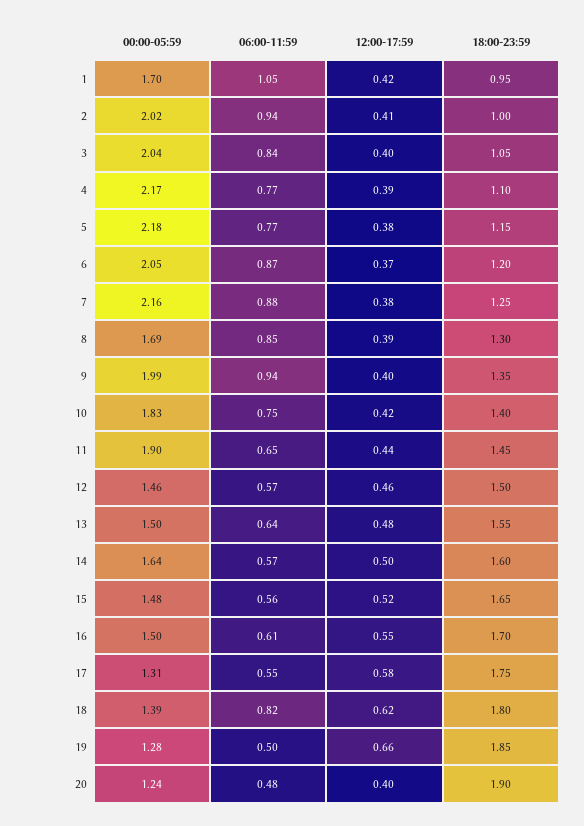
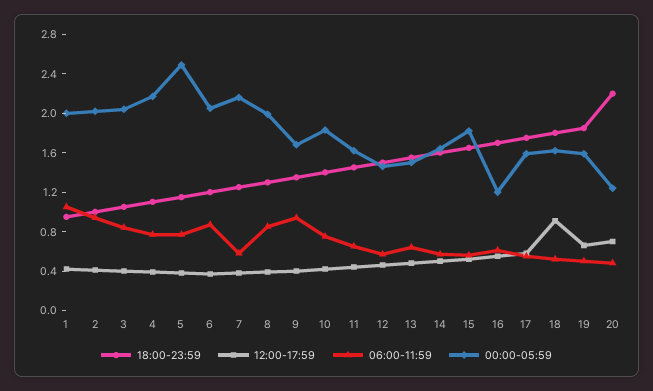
  {
    "00:00-05:59": {
-     "1": 1.7,
+     "1": 2,
      "2": 2.02,
      "3": 2.04,
      "4": 2.17,
-     "5": 2.18,
+     "5": 2.5,
      "6": 2.05,
      "7": 2.16,
-     "8": 1.69,
+     "8": 2,
-     "9": 1.99,
+     "9": 1.7,
      "10": 1.83,
-     "11": 1.9,
+     "11": 1.6,
      "12": 1.46,
      "13": 1.5,
      "14": 1.64,
-     "15": 1.48,
+     "15": 1.8,
-     "16": 1.5,
+     "16": 1.2,
-     "17": 1.31,
+     "17": 1.6,
-     "18": 1.39,
+     "18": 1.6,
-     "19": 1.28,
+     "19": 1.6,
      "20": 1.24
    },
    "06:00-11:59": {
      "1": 1.05,
      "2": 0.94,
      "3": 0.84,
      "4": 0.77,
      "5": 0.77,
      "6": 0.87,
-     "7": 0.88,
+     "7": 0.6,
      "8": 0.85,
      "9": 0.94,
      "10": 0.75,
      "11": 0.65,
      "12": 0.57,
      "13": 0.64,
      "14": 0.57,
      "15": 0.56,
      "16": 0.61,
      "17": 0.55,
-     "18": 0.82,
+     "18": 0.5,
      "19": 0.5,
      "20": 0.48
    },
    "12:00-17:59": {
      "1": 0.42,
      "2": 0.41,
      "3": 0.4,
      "4": 0.39,
      "5": 0.38,
      "6": 0.37,
      "7": 0.38,
      "8": 0.39,
      "9": 0.4,
      "10": 0.42,
      "11": 0.44,
      "12": 0.46,
      "13": 0.48,
      "14": 0.5,
      "15": 0.52,
      "16": 0.55,
      "17": 0.58,
-     "18": 0.62,
+     "18": 0.9,
      "19": 0.66,
-     "20": 0.4
+     "20": 0.7
    },
    "18:00-23:59": {
      "1": 0.95,
      "2": 1,
      "3": 1.05,
      "4": 1.1,
      "5": 1.15,
      "6": 1.2,
      "7": 1.25,
      "8": 1.3,
      "9": 1.35,
      "10": 1.4,
      "11": 1.45,
      "12": 1.5,
      "13": 1.55,
      "14": 1.6,
      "15": 1.65,
      "16": 1.7,
      "17": 1.75,
      "18": 1.8,
      "19": 1.85,
-     "20": 1.9
+     "20": 2.2
    }
  }

